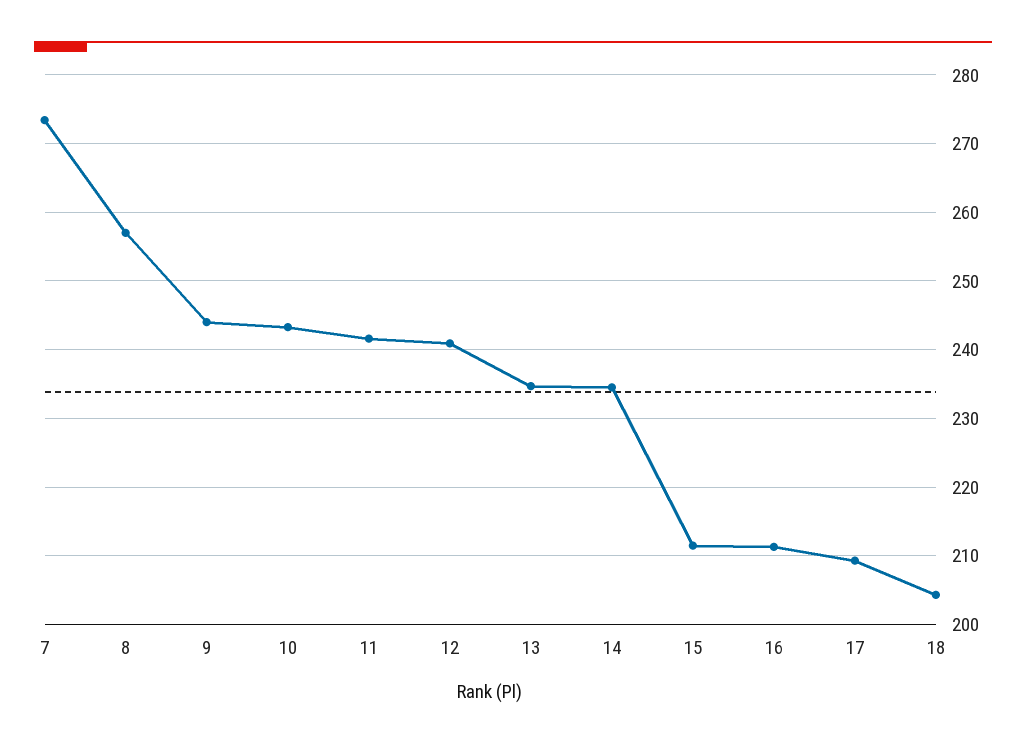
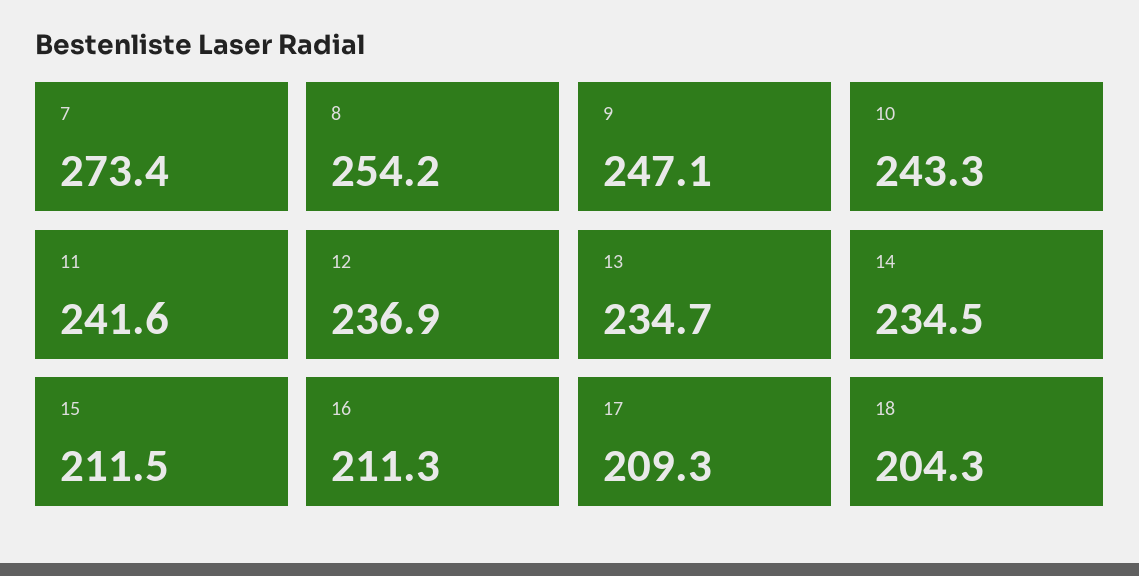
  {
    "7": 273.4,
-   "8": 257,
+   "8": 254.2,
-   "9": 244,
+   "9": 247.1,
    "10": 243.3,
    "11": 241.6,
-   "12": 241,
+   "12": 236.9,
    "13": 234.7,
    "14": 234.5,
    "15": 211.5,
    "16": 211.3,
    "17": 209.3,
    "18": 204.3
  }

